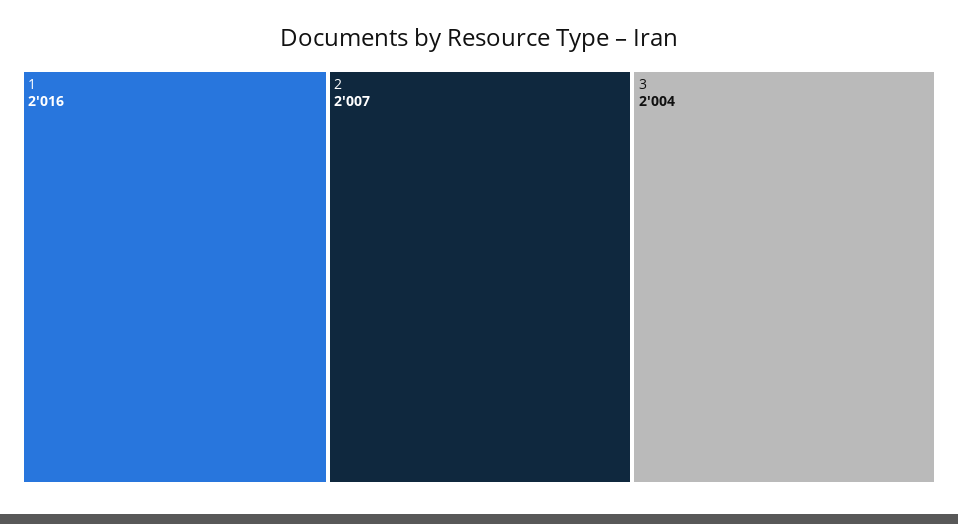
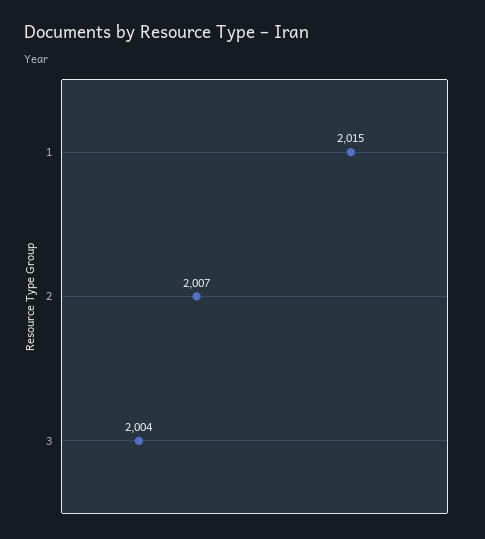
  {
-   "1": 2016,
+   "1": 2015,
    "2": 2007,
    "3": 2004
  }

